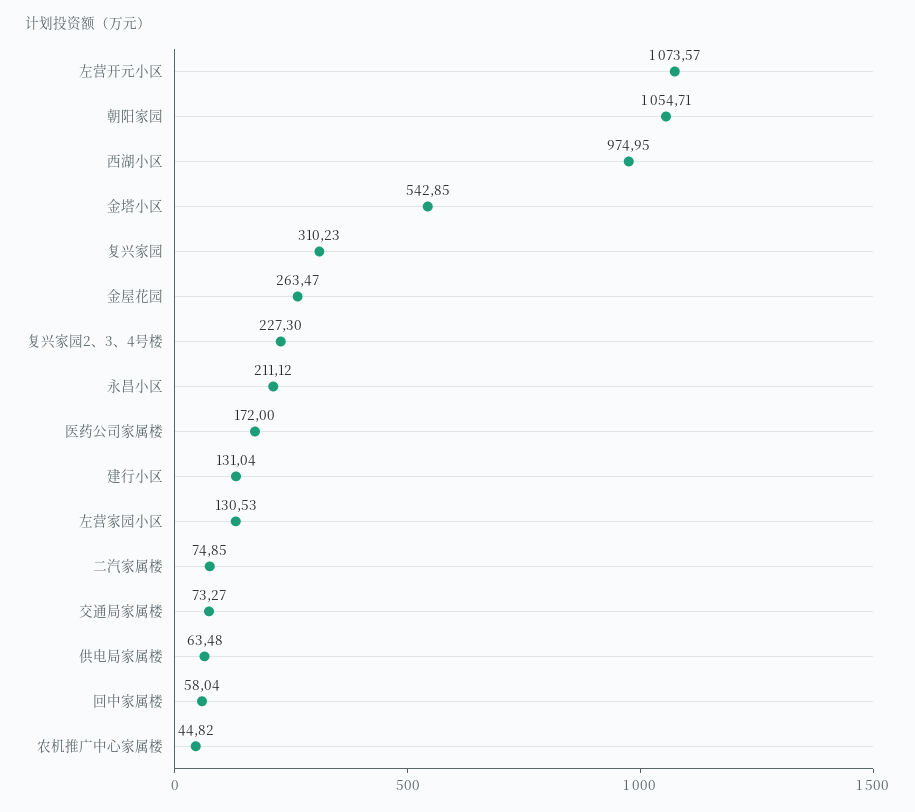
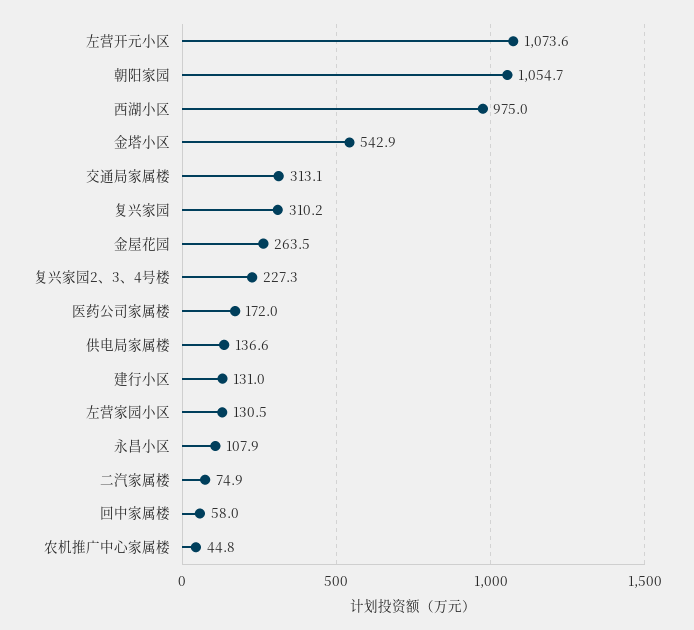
  {
    "左营开元小区": 1073.57,
    "朝阳家园": 1054.71,
    "西湖小区": 974.95,
    "金塔小区": 542.85,
    "复兴家园": 310.23,
    "金屋花园": 263.47,
    "复兴家园2、3、4号楼": 227.3,
-   "永昌小区": 211.12,
+   "永昌小区": 107.9,
    "医药公司家属楼": 172,
    "建行小区": 131.04,
    "左营家园小区": 130.53,
    "二汽家属楼": 74.85,
-   "交通局家属楼": 73.27,
+   "交通局家属楼": 313.1,
-   "供电局家属楼": 63.48,
+   "供电局家属楼": 136.6,
    "回中家属楼": 58.04,
    "农机推广中心家属楼": 44.82
  }

